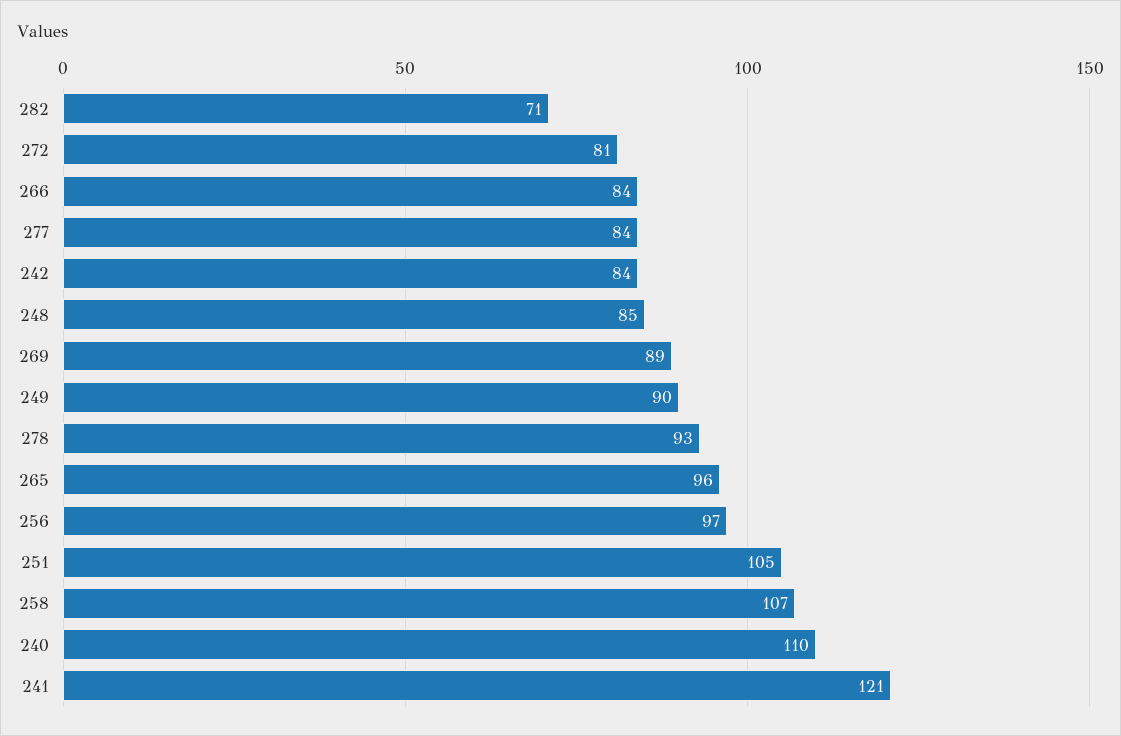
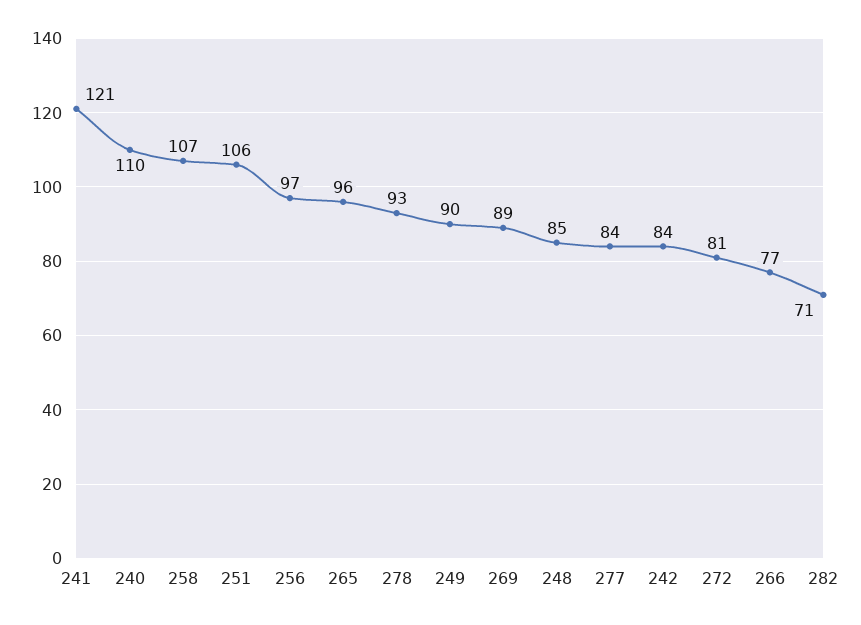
  {
    "282": 71,
    "272": 81,
-   "266": 84,
+   "266": 77,
    "277": 84,
    "242": 84,
    "248": 85,
    "269": 89,
    "249": 90,
    "278": 93,
    "265": 96,
    "256": 97,
-   "251": 105,
+   "251": 106,
    "258": 107,
    "240": 110,
    "241": 121
  }

